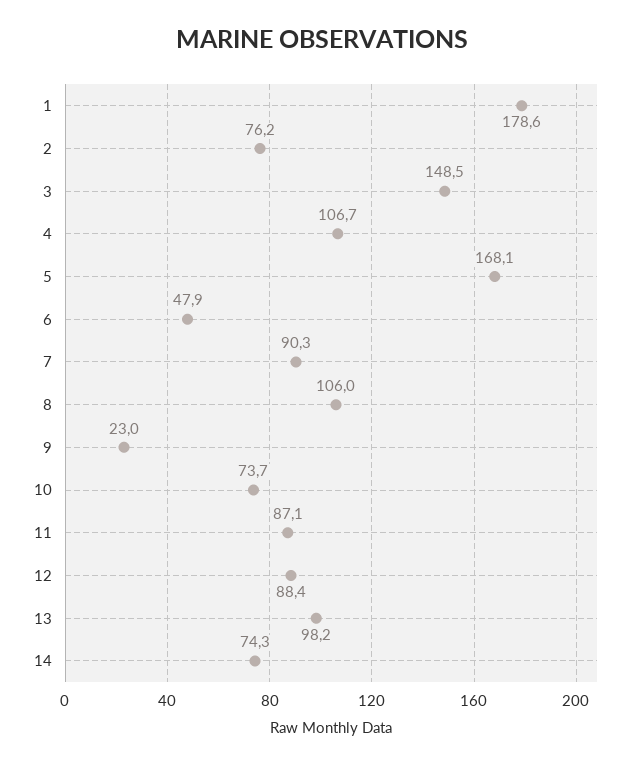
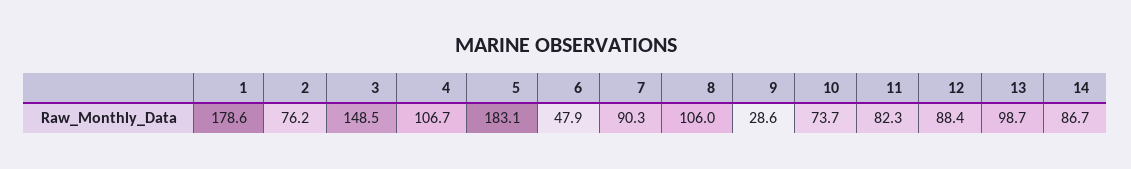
  {
    "1": 178.6,
    "2": 76.2,
    "3": 148.5,
    "4": 106.7,
-   "5": 168.1,
+   "5": 183.1,
    "6": 47.9,
    "7": 90.3,
    "8": 106,
-   "9": 23,
+   "9": 28.6,
    "10": 73.7,
-   "11": 87.1,
+   "11": 82.3,
    "12": 88.4,
-   "13": 98.2,
+   "13": 98.7,
-   "14": 74.3
+   "14": 86.7
  }

